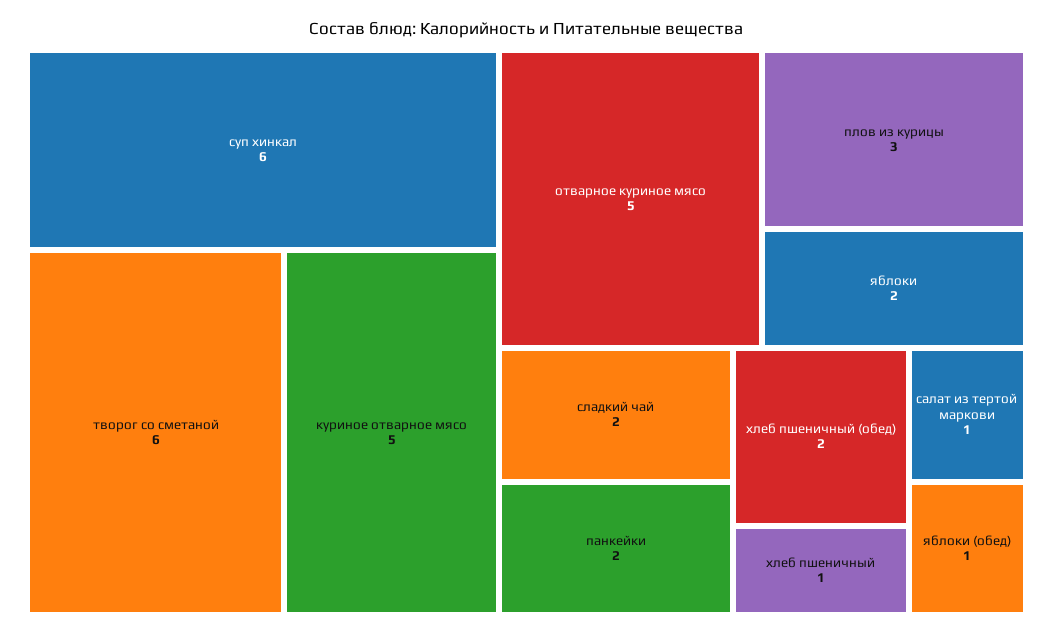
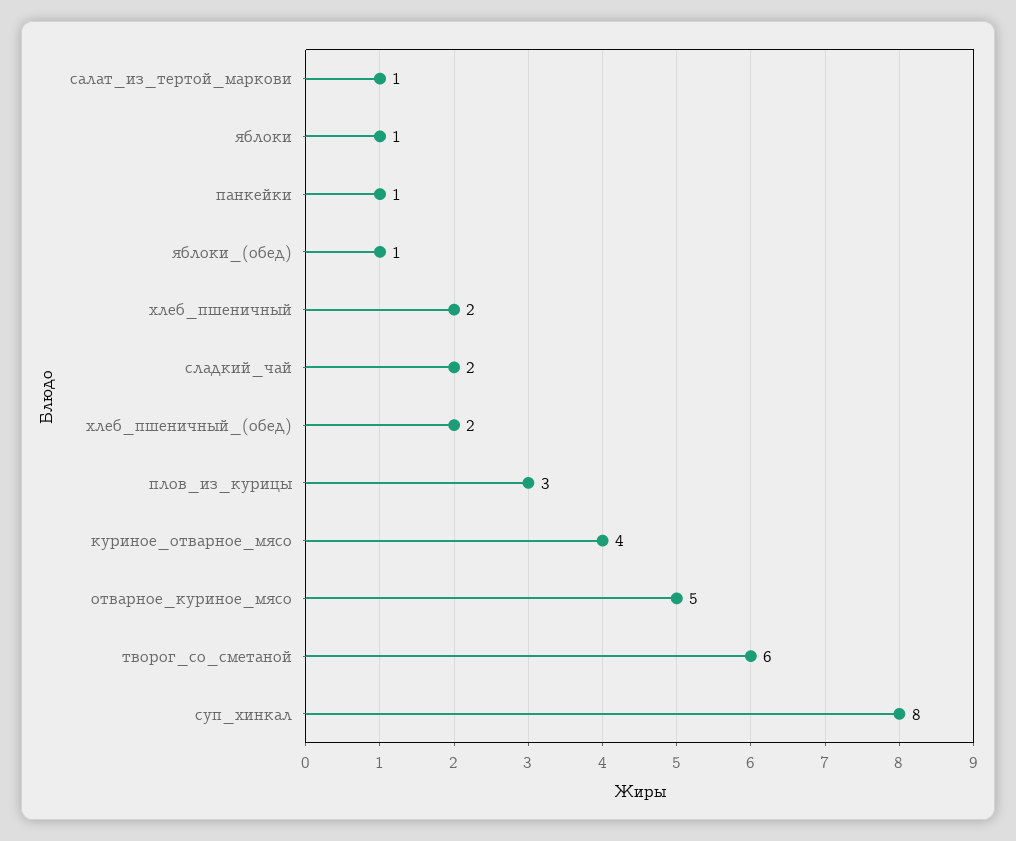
  {
-   "суп хинкал": 6,
+   "суп хинкал": 8,
    "творог со сметаной": 6,
-   "куриное отварное мясо": 5,
+   "куриное отварное мясо": 4,
    "отварное куриное мясо": 5,
    "плов из курицы": 3,
-   "яблоки": 2,
+   "яблоки": 1,
    "сладкий чай": 2,
-   "панкейки": 2,
+   "панкейки": 1,
    "хлеб пшеничный (обед)": 2,
-   "хлеб пшеничный": 1,
+   "хлеб пшеничный": 2,
    "салат из тертой маркови": 1,
    "яблоки (обед)": 1
  }

